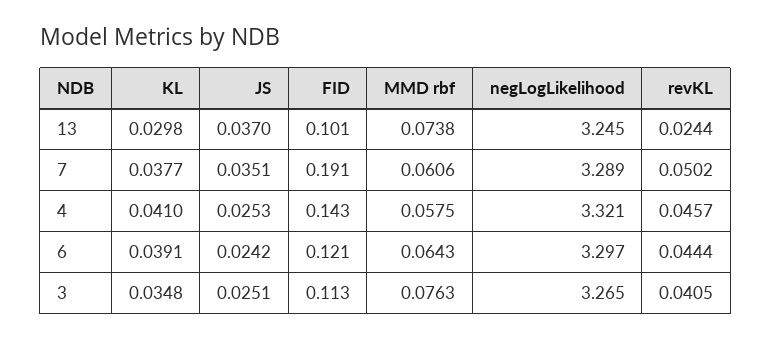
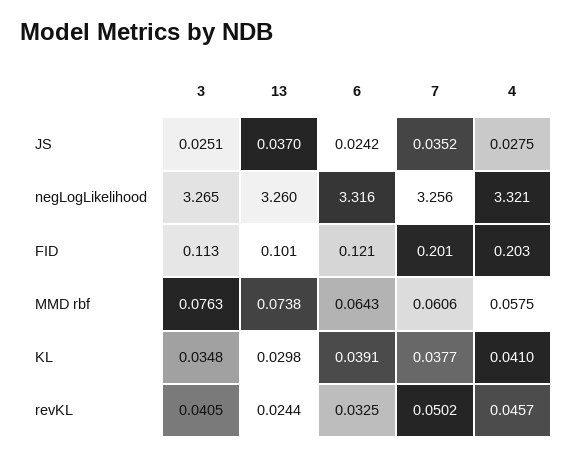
  {
    "KL": {
      "13": 0.0298,
      "7": 0.0377,
      "4": 0.041,
      "6": 0.0391,
      "3": 0.0348
    },
    "JS": {
      "13": 0.037,
-     "7": 0.0351,
+     "7": 0.0352,
-     "4": 0.0253,
+     "4": 0.0275,
      "6": 0.0242,
      "3": 0.0251
    },
    "FID": {
      "13": 0.101,
-     "7": 0.191,
+     "7": 0.201,
-     "4": 0.143,
+     "4": 0.203,
      "6": 0.121,
      "3": 0.113
    },
    "MMD rbf": {
      "13": 0.0738,
      "7": 0.0606,
      "4": 0.0575,
      "6": 0.0643,
      "3": 0.0763
    },
    "negLogLikelihood": {
-     "13": 3.245,
+     "13": 3.26,
-     "7": 3.289,
+     "7": 3.256,
      "4": 3.321,
-     "6": 3.297,
+     "6": 3.316,
      "3": 3.265
    },
    "revKL": {
      "13": 0.0244,
      "7": 0.0502,
      "4": 0.0457,
-     "6": 0.0444,
+     "6": 0.0325,
      "3": 0.0405
    }
  }

